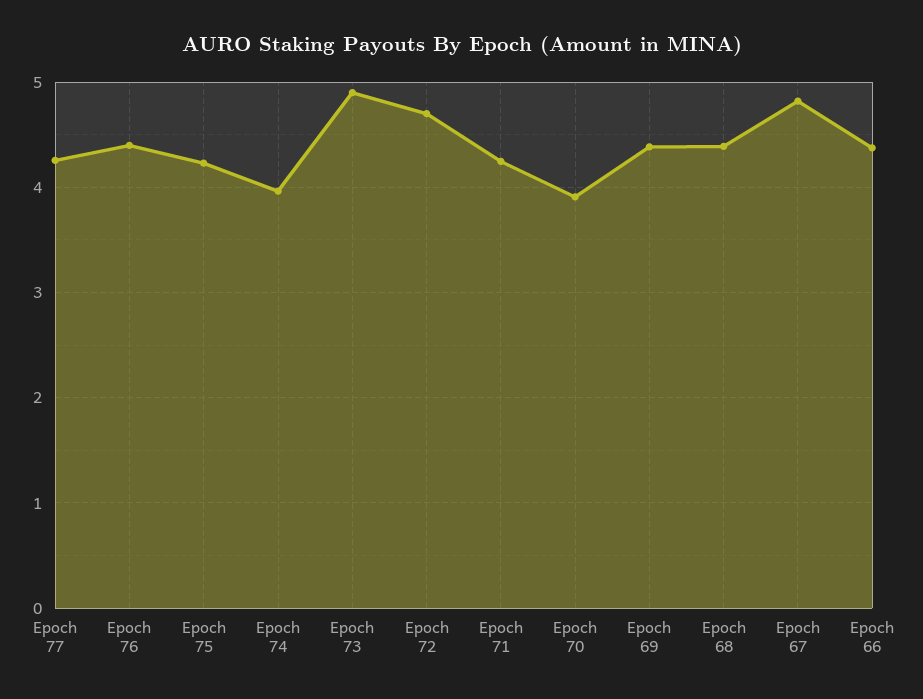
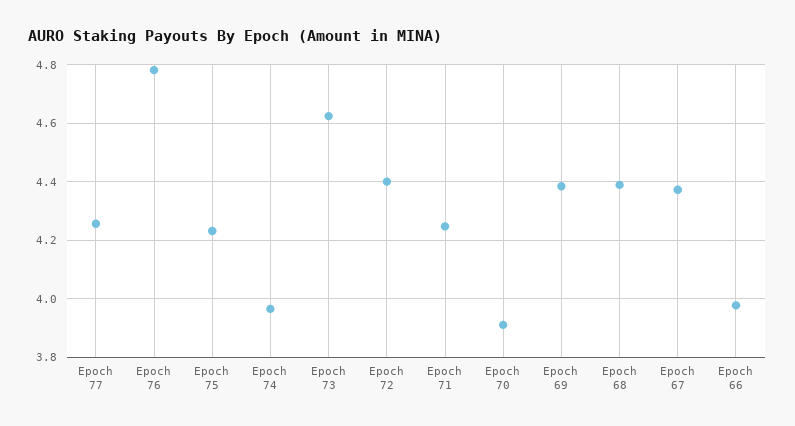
  {
    "Epoch 77": 4.25,
-   "Epoch 76": 4.4,
+   "Epoch 76": 4.775,
    "Epoch 75": 4.225,
    "Epoch 74": 3.975,
-   "Epoch 73": 4.9,
+   "Epoch 73": 4.625,
-   "Epoch 72": 4.7,
+   "Epoch 72": 4.4,
    "Epoch 71": 4.25,
    "Epoch 70": 3.9,
    "Epoch 69": 4.375,
    "Epoch 68": 4.4,
-   "Epoch 67": 4.8,
+   "Epoch 67": 4.375,
-   "Epoch 66": 4.4
+   "Epoch 66": 3.975
  }

